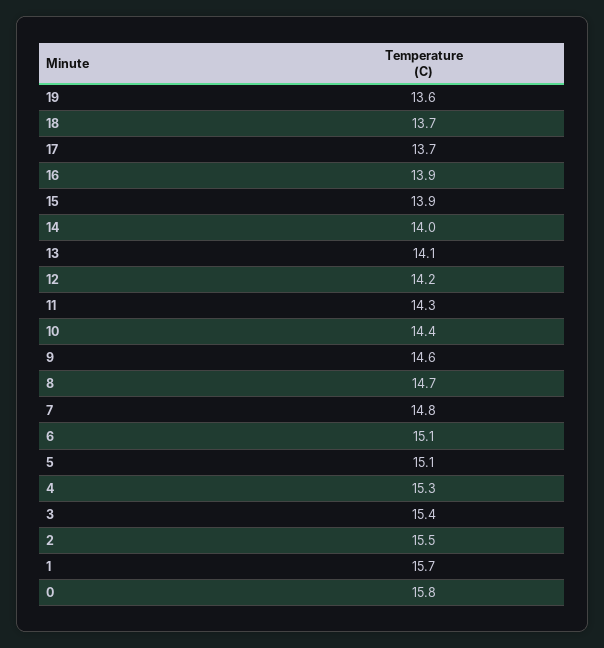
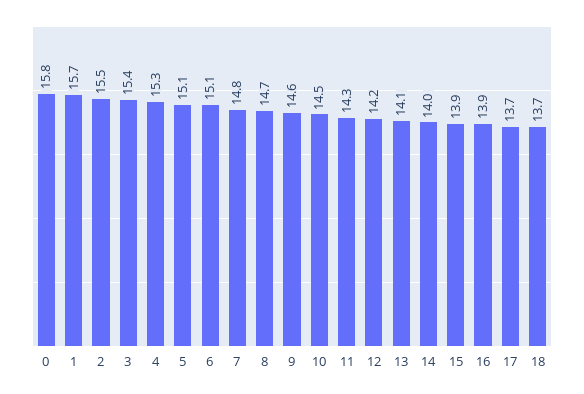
  {
-   "19": 13.6,
    "18": 13.7,
    "17": 13.7,
    "16": 13.9,
    "15": 13.9,
    "14": 14,
    "13": 14.1,
    "12": 14.2,
    "11": 14.3,
-   "10": 14.4,
+   "10": 14.5,
    "9": 14.6,
    "8": 14.7,
    "7": 14.8,
    "6": 15.1,
    "5": 15.1,
    "4": 15.3,
    "3": 15.4,
    "2": 15.5,
    "1": 15.7,
    "0": 15.8
  }

